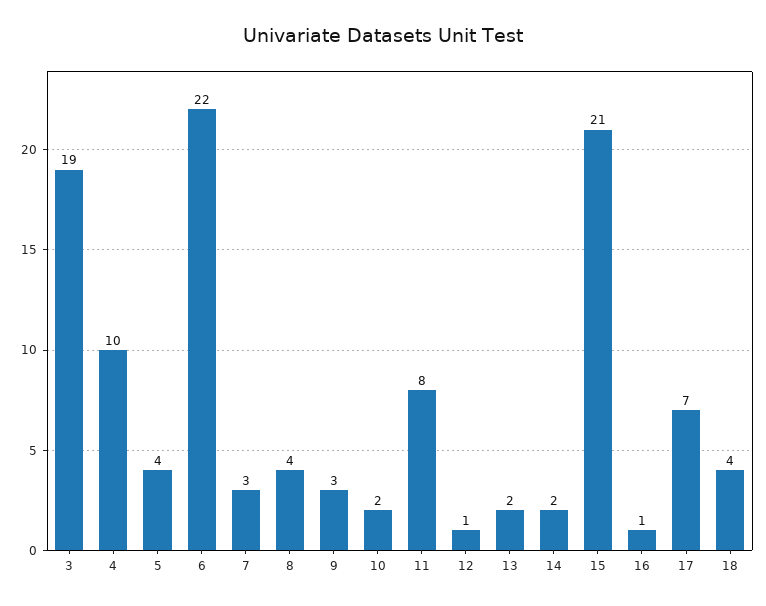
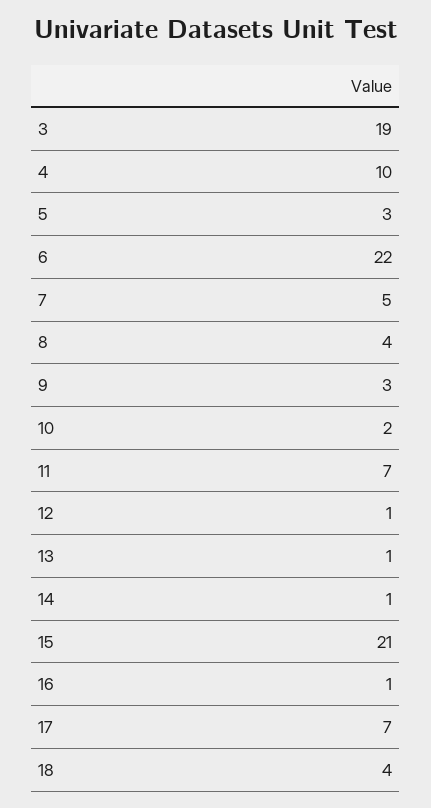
  {
    "3": 19,
    "4": 10,
-   "5": 4,
+   "5": 3,
    "6": 22,
-   "7": 3,
+   "7": 5,
    "8": 4,
    "9": 3,
    "10": 2,
-   "11": 8,
+   "11": 7,
    "12": 1,
-   "13": 2,
+   "13": 1,
-   "14": 2,
+   "14": 1,
    "15": 21,
    "16": 1,
    "17": 7,
    "18": 4
  }

